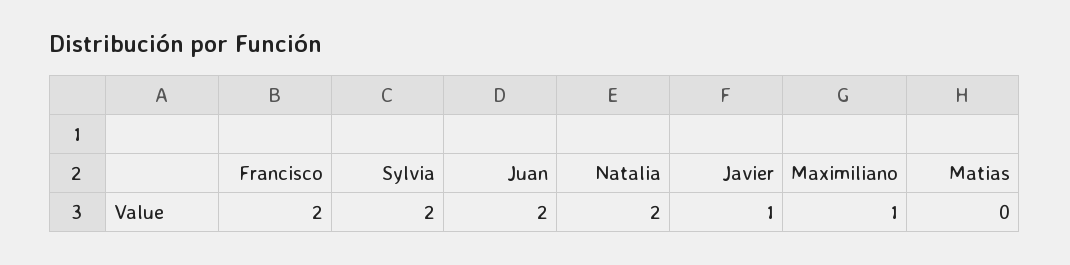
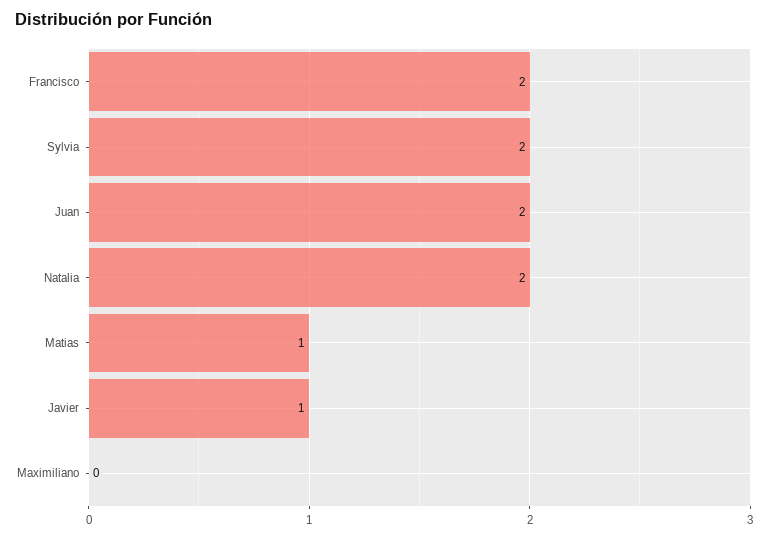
  {
    "Francisco": 2,
    "Sylvia": 2,
    "Juan": 2,
    "Natalia": 2,
    "Javier": 1,
-   "Maximiliano": 1,
+   "Maximiliano": 0,
-   "Matias": 0
+   "Matias": 1
  }

